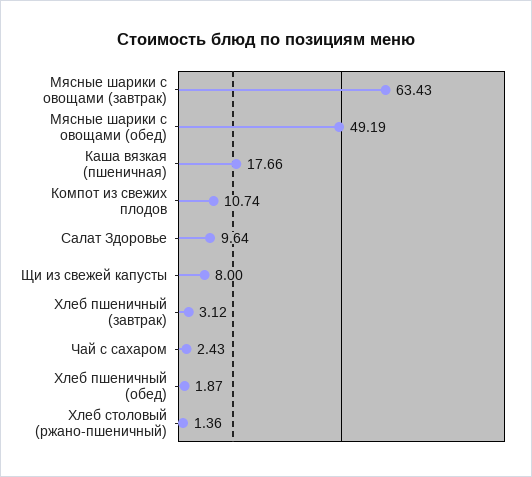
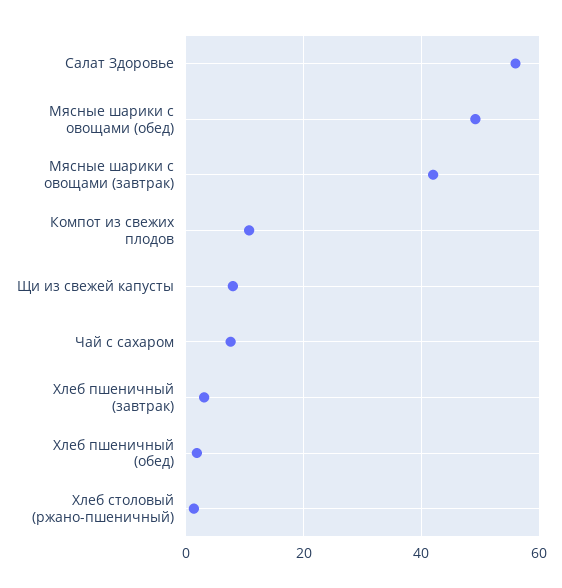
  {
-   "Мясные шарики с овощами (завтрак)": 63.43,
+   "Мясные шарики с овощами (завтрак)": 42,
    "Мясные шарики с овощами (обед)": 49.19,
-   "Каша вязкая (пшеничная)": 17.66,
    "Компот из свежих плодов": 10.74,
-   "Салат Здоровье": 9.64,
+   "Салат Здоровье": 56,
    "Щи из свежей капусты": 8,
    "Хлеб пшеничный (завтрак)": 3.12,
-   "Чай с сахаром": 2.43,
+   "Чай с сахаром": 8,
    "Хлеб пшеничный (обед)": 1.87,
    "Хлеб столовый (ржано-пшеничный)": 1.36
  }

